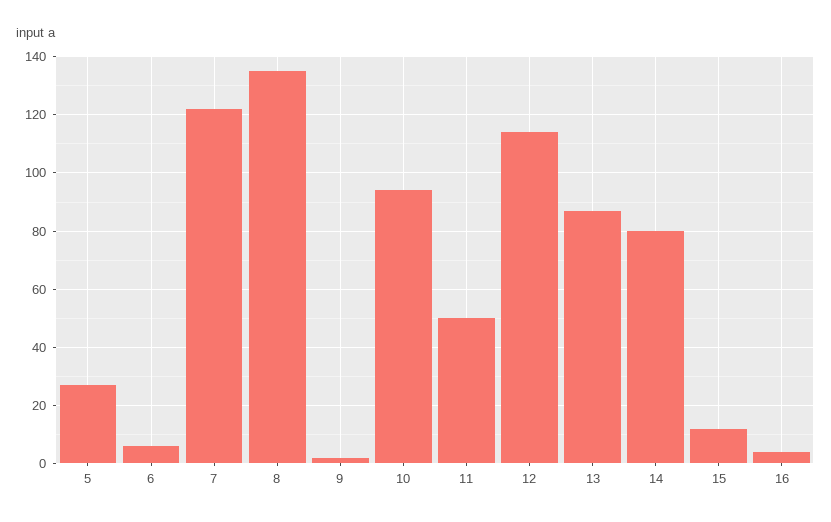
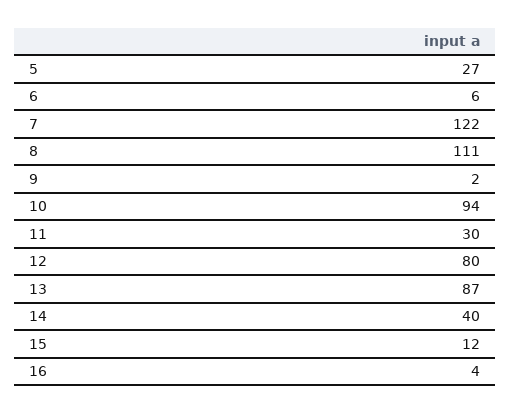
  {
    "5": 27,
    "6": 6,
    "7": 122,
-   "8": 135,
+   "8": 111,
    "9": 2,
    "10": 94,
-   "11": 50,
+   "11": 30,
-   "12": 115,
+   "12": 80,
    "13": 87,
-   "14": 80,
+   "14": 40,
    "15": 12,
    "16": 4
  }

